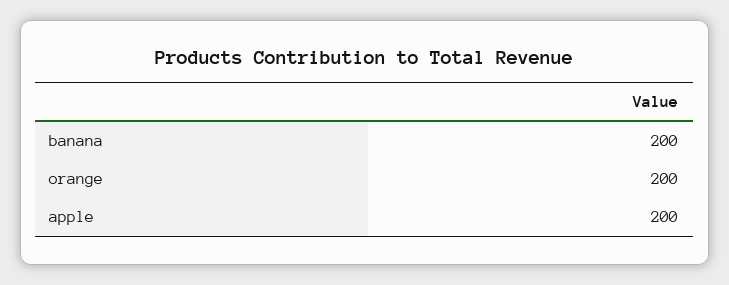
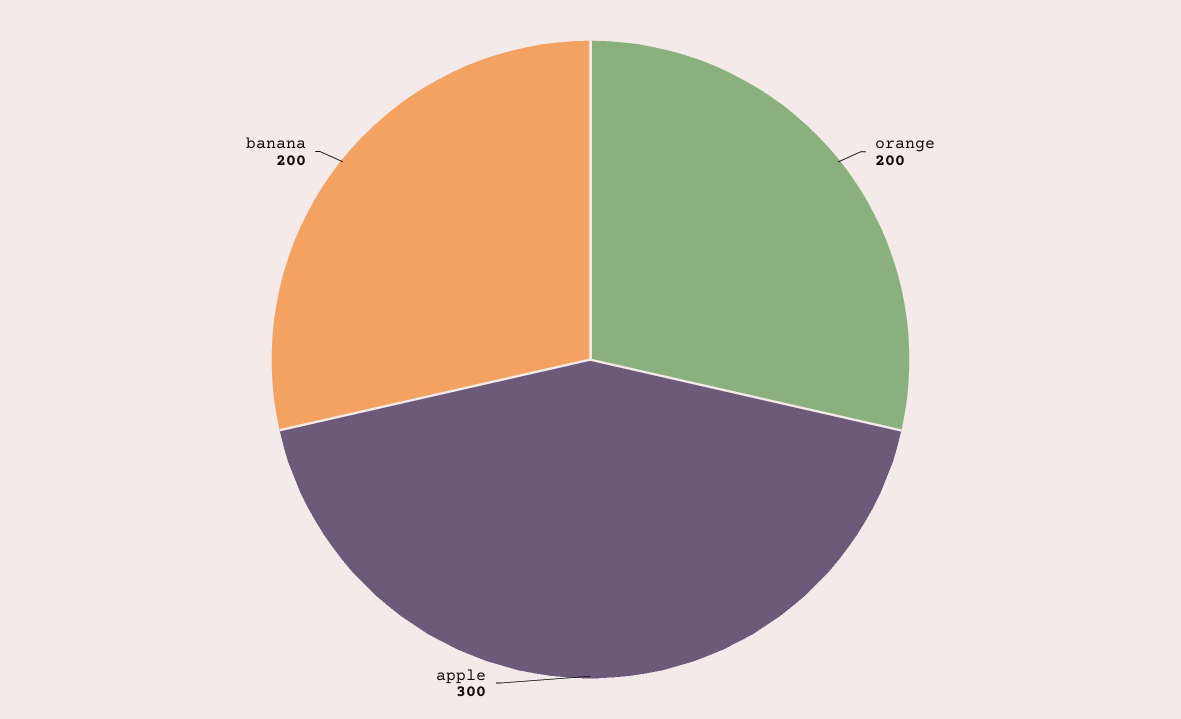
  {
    "banana": 200,
    "orange": 200,
-   "apple": 200
+   "apple": 300
  }

